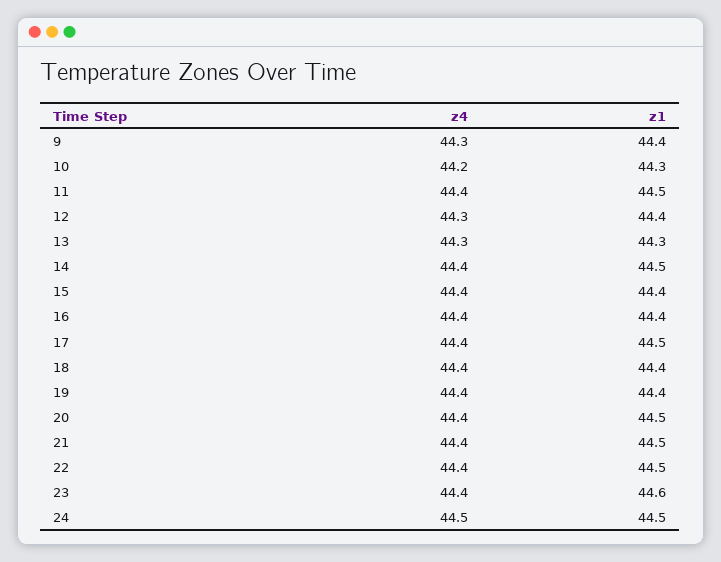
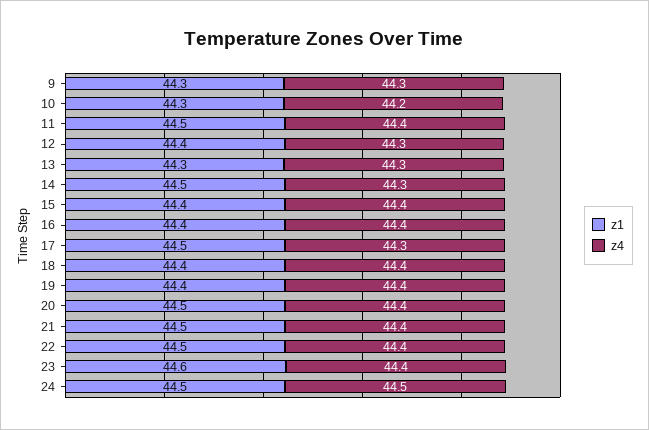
  {
    "z4": {
      "9": 44.3,
      "10": 44.2,
      "11": 44.4,
      "12": 44.3,
      "13": 44.3,
-     "14": 44.4,
+     "14": 44.3,
      "15": 44.4,
      "16": 44.4,
-     "17": 44.4,
+     "17": 44.3,
      "18": 44.4,
      "19": 44.4,
      "20": 44.4,
      "21": 44.4,
      "22": 44.4,
      "23": 44.4,
      "24": 44.5
    },
    "z1": {
-     "9": 44.4,
+     "9": 44.3,
      "10": 44.3,
      "11": 44.5,
      "12": 44.4,
      "13": 44.3,
      "14": 44.5,
      "15": 44.4,
      "16": 44.4,
      "17": 44.5,
      "18": 44.4,
      "19": 44.4,
      "20": 44.5,
      "21": 44.5,
      "22": 44.5,
      "23": 44.6,
      "24": 44.5
    }
  }

